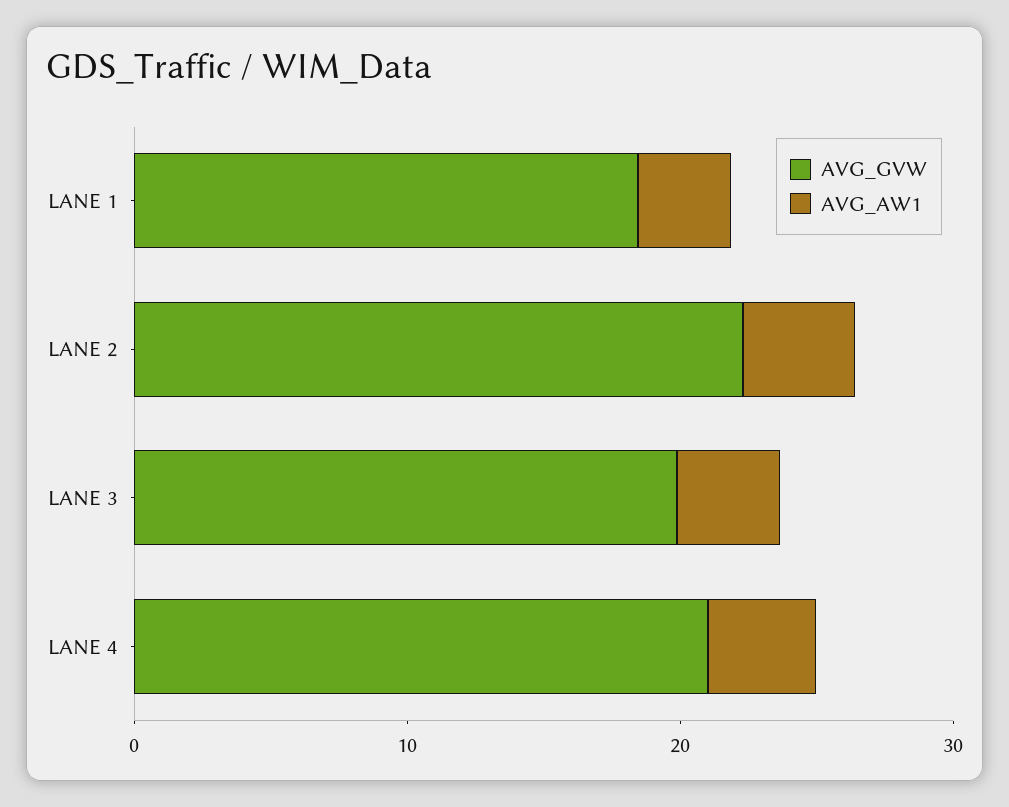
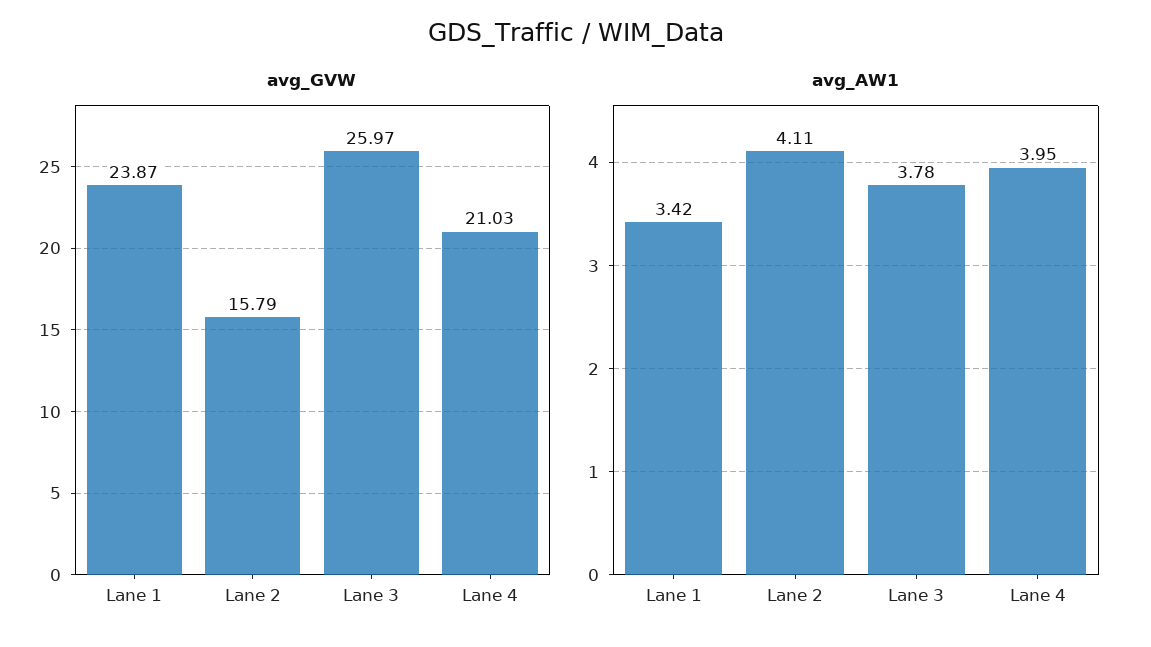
  {
    "AVG_GVW": {
-     "LANE 1": 18,
+     "LANE 1": 23.87,
-     "LANE 2": 22,
+     "LANE 2": 15.79,
-     "LANE 3": 20,
+     "LANE 3": 25.97,
      "LANE 4": 21.03
    },
    "AVG_AW1": {
      "LANE 1": 3.42,
      "LANE 2": 4.11,
      "LANE 3": 3.78,
      "LANE 4": 3.95
    }
  }

